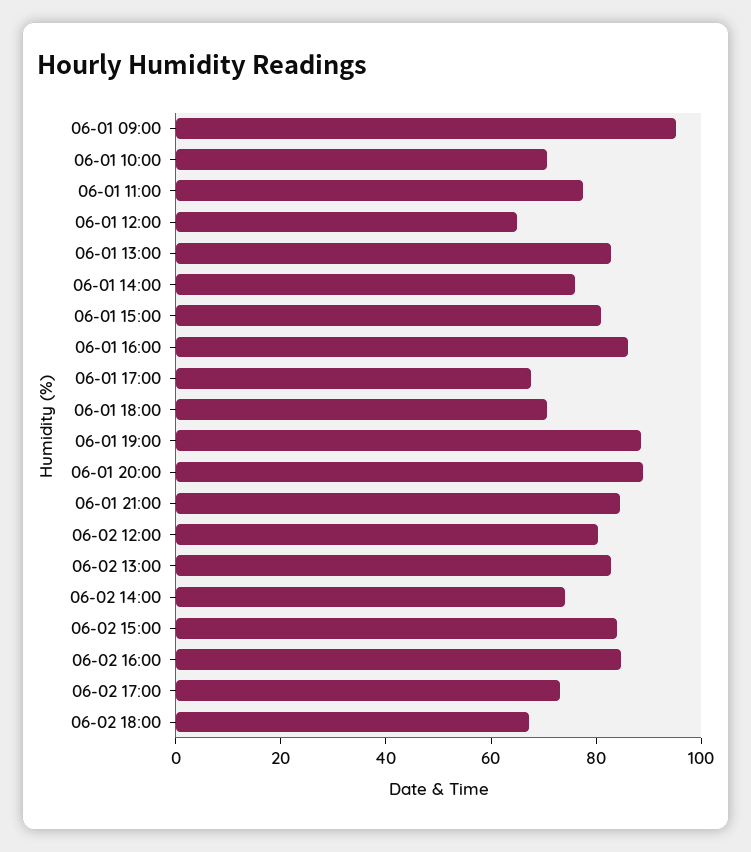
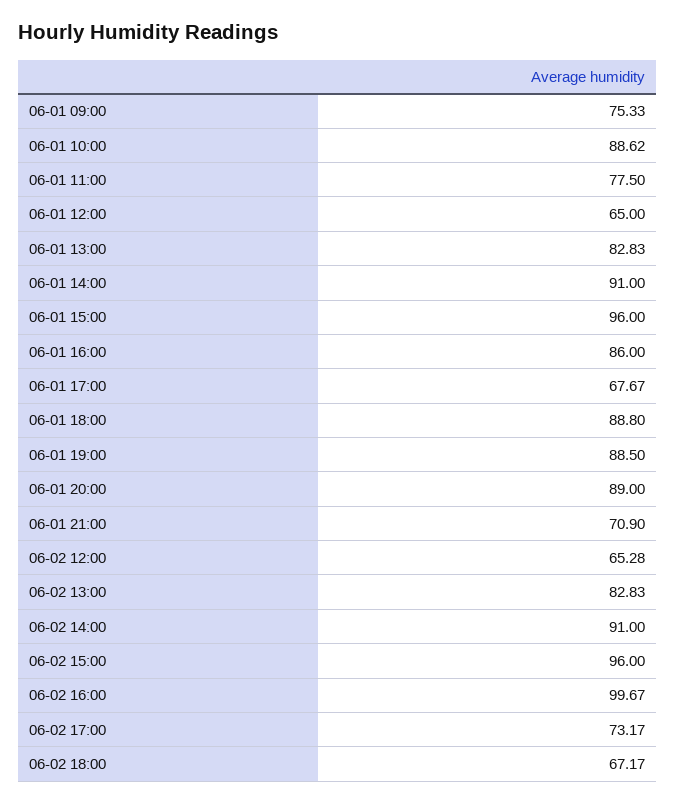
  {
-   "06-01 09:00": 95,
+   "06-01 09:00": 75.33,
-   "06-01 10:00": 70,
+   "06-01 10:00": 88.62,
    "06-01 11:00": 77.5,
    "06-01 12:00": 65,
    "06-01 13:00": 82.83,
-   "06-01 14:00": 75,
+   "06-01 14:00": 91,
-   "06-01 15:00": 80,
+   "06-01 15:00": 96,
    "06-01 16:00": 86,
    "06-01 17:00": 67.67,
-   "06-01 18:00": 70,
+   "06-01 18:00": 88.8,
    "06-01 19:00": 88.5,
    "06-01 20:00": 89,
-   "06-01 21:00": 85,
+   "06-01 21:00": 70.9,
-   "06-02 12:00": 80,
+   "06-02 12:00": 65.28,
    "06-02 13:00": 82.83,
-   "06-02 14:00": 75,
+   "06-02 14:00": 91,
-   "06-02 15:00": 85,
+   "06-02 15:00": 96,
-   "06-02 16:00": 85,
+   "06-02 16:00": 99.67,
    "06-02 17:00": 73.17,
    "06-02 18:00": 67.17
  }

